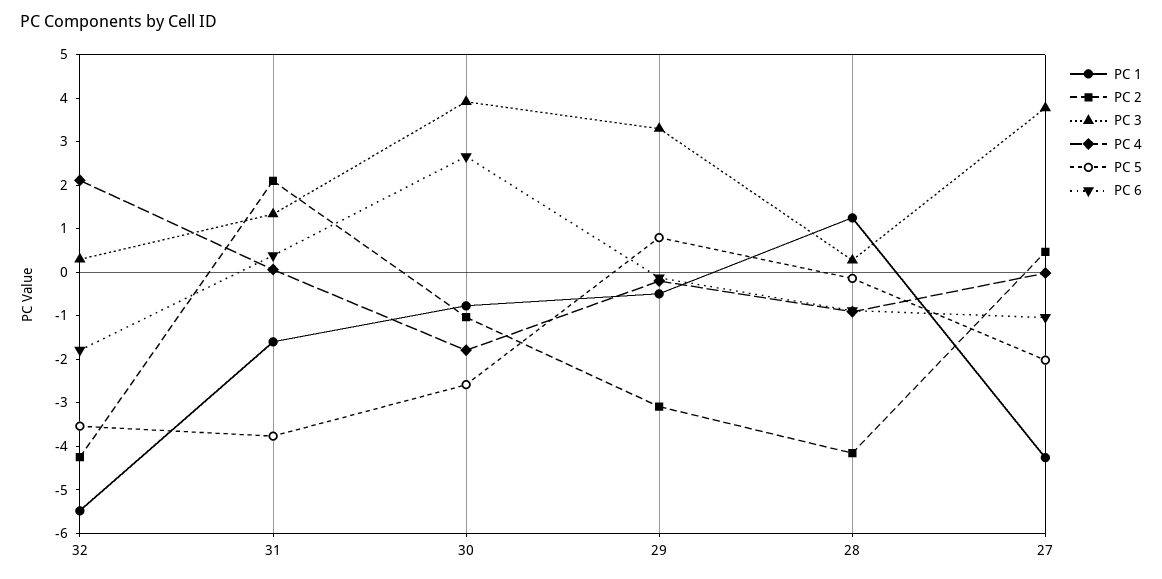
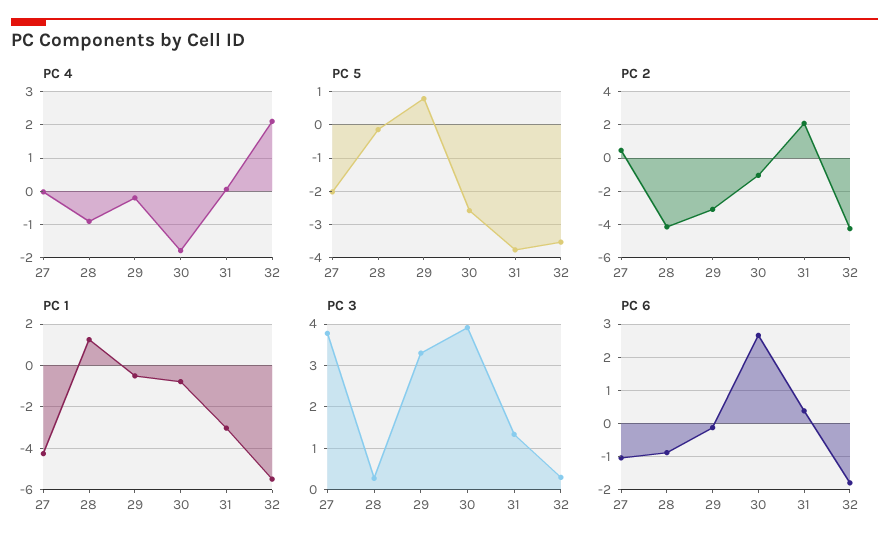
  {
    "PC 1": {
      "32": -5.4,
-     "31": -1.6,
+     "31": -3,
      "30": -0.8,
      "29": -0.6,
      "28": 1.2,
      "27": -4.2
    },
    "PC 2": {
      "32": -4.2,
      "31": 2,
      "30": -1,
      "29": -3,
      "28": -4.2,
      "27": 0.4
    },
    "PC 3": {
      "32": 0.2,
      "31": 1.4,
      "30": 4,
      "29": 3.2,
      "28": 0.2,
      "27": 3.8
    },
    "PC 4": {
      "32": 2.2,
      "31": 0,
      "30": -1.8,
      "29": -0.2,
      "28": -1,
      "27": 0
    },
    "PC 5": {
      "32": -3.6,
      "31": -3.8,
      "30": -2.6,
      "29": 0.8,
      "28": -0.2,
      "27": -2
    },
    "PC 6": {
      "32": -1.8,
      "31": 0.4,
      "30": 2.6,
      "29": -0.2,
      "28": -0.8,
      "27": -1
    }
  }

